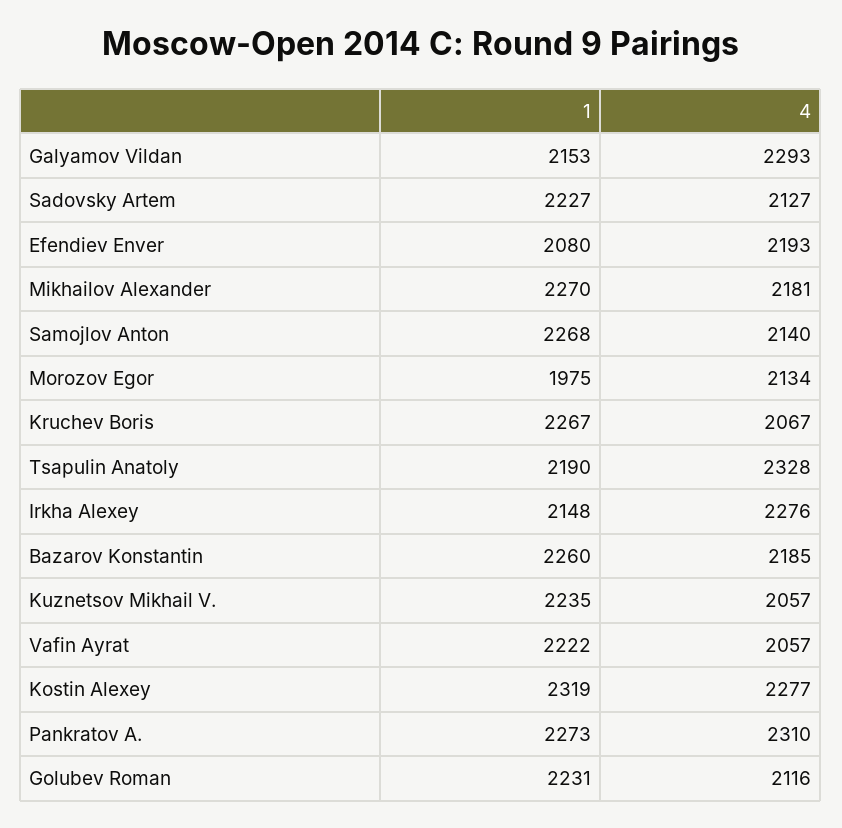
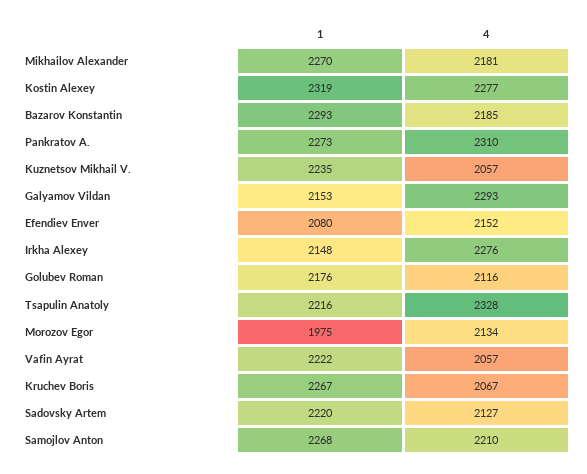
  {
    "1": {
      "Galyamov Vildan": 2153,
-     "Sadovsky Artem": 2227,
+     "Sadovsky Artem": 2220,
      "Efendiev Enver": 2080,
      "Mikhailov Alexander": 2270,
      "Samojlov Anton": 2268,
      "Morozov Egor": 1975,
      "Kruchev Boris": 2267,
-     "Tsapulin Anatoly": 2190,
+     "Tsapulin Anatoly": 2216,
      "Irkha Alexey": 2148,
-     "Bazarov Konstantin": 2260,
+     "Bazarov Konstantin": 2293,
      "Kuznetsov Mikhail V.": 2235,
      "Vafin Ayrat": 2222,
      "Kostin Alexey": 2319,
      "Pankratov A.": 2273,
-     "Golubev Roman": 2231
+     "Golubev Roman": 2176
    },
    "4": {
      "Galyamov Vildan": 2293,
      "Sadovsky Artem": 2127,
-     "Efendiev Enver": 2193,
+     "Efendiev Enver": 2152,
      "Mikhailov Alexander": 2181,
-     "Samojlov Anton": 2140,
+     "Samojlov Anton": 2210,
      "Morozov Egor": 2134,
      "Kruchev Boris": 2067,
      "Tsapulin Anatoly": 2328,
      "Irkha Alexey": 2276,
      "Bazarov Konstantin": 2185,
      "Kuznetsov Mikhail V.": 2057,
      "Vafin Ayrat": 2057,
      "Kostin Alexey": 2277,
      "Pankratov A.": 2310,
      "Golubev Roman": 2116
    }
  }

